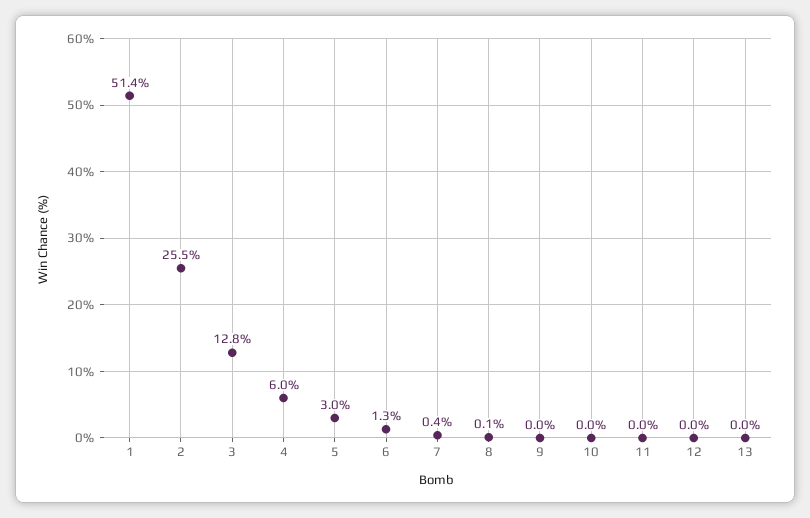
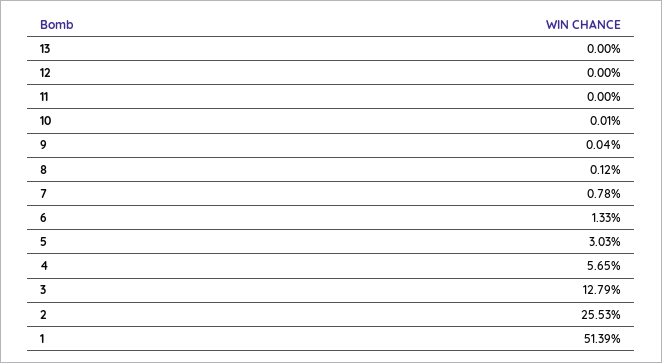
  {
    "1": 51.39,
    "2": 25.53,
    "3": 12.79,
-   "4": 6,
+   "4": 5.65,
    "5": 3.03,
    "6": 1.33,
-   "7": 0.4,
+   "7": 0.78,
    "8": 0.12,
    "9": 0.04,
    "10": 0.01,
    "11": 0,
    "12": 0,
    "13": 0
  }

